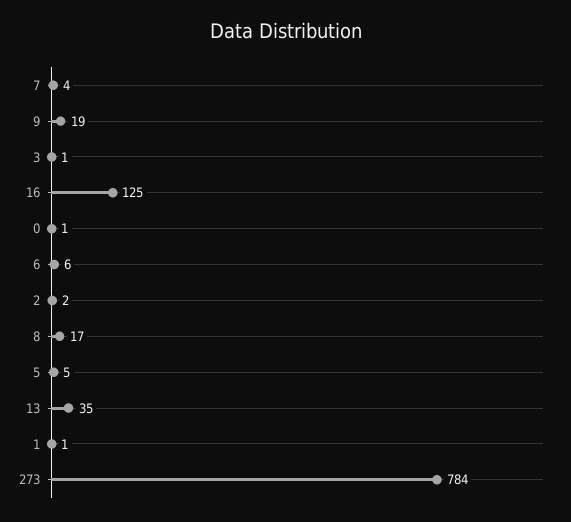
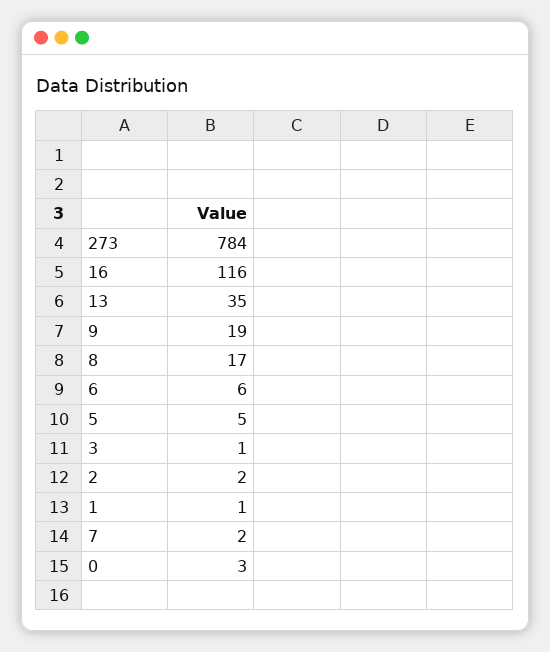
  {
-   "7": 4,
+   "7": 2,
    "9": 19,
    "3": 1,
-   "16": 125,
+   "16": 116,
-   "0": 1,
+   "0": 3,
    "6": 6,
    "2": 2,
    "8": 17,
    "5": 5,
    "13": 35,
    "1": 1,
    "273": 784
  }

